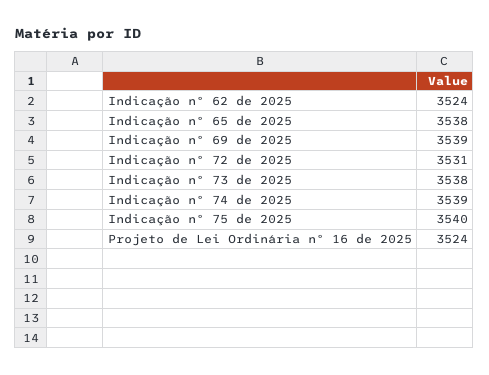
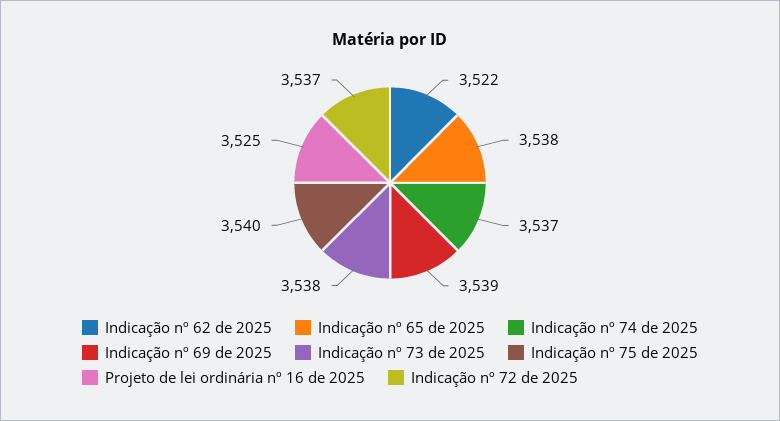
  {
-   "Indicação nº 62 de 2025": 3524,
+   "Indicação nº 62 de 2025": 3522,
    "Indicação nº 65 de 2025": 3538,
    "Indicação nº 69 de 2025": 3539,
-   "Indicação nº 72 de 2025": 3531,
+   "Indicação nº 72 de 2025": 3537,
    "Indicação nº 73 de 2025": 3538,
-   "Indicação nº 74 de 2025": 3539,
+   "Indicação nº 74 de 2025": 3537,
    "Indicação nº 75 de 2025": 3540,
-   "Projeto de Lei Ordinária nº 16 de 2025": 3524
+   "Projeto de Lei Ordinária nº 16 de 2025": 3525
  }

